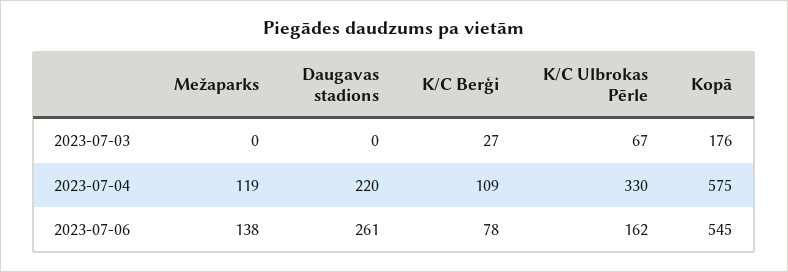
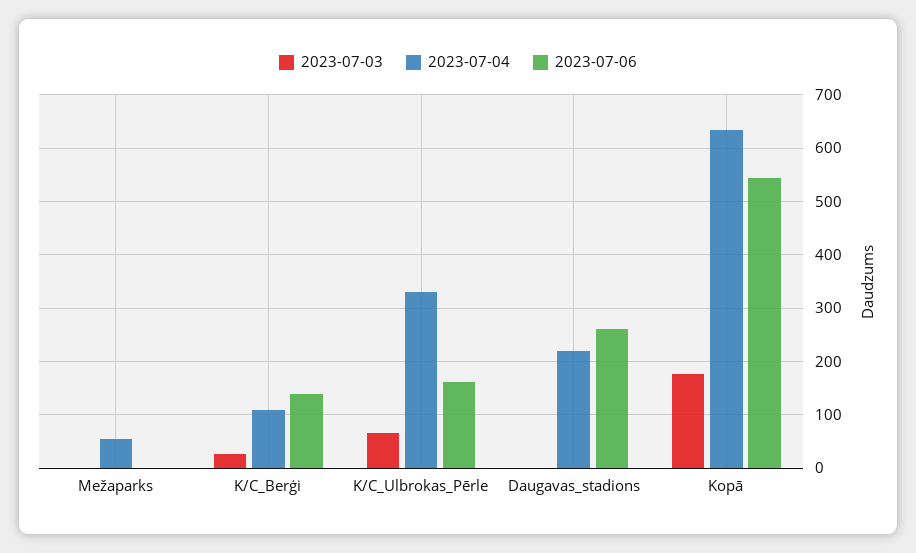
  {
    "2023-07-03": {
      "Mežaparks": 0,
      "Daugavas stadions": 0,
      "K/C Berģi": 27,
      "K/C Ulbrokas Pērle": 67,
      "Kopā": 176
    },
    "2023-07-04": {
-     "Mežaparks": 119,
+     "Mežaparks": 60,
      "Daugavas stadions": 220,
      "K/C Berģi": 109,
      "K/C Ulbrokas Pērle": 330,
-     "Kopā": 575
+     "Kopā": 640
    },
    "2023-07-06": {
-     "Mežaparks": 138,
+     "Mežaparks": 0,
      "Daugavas stadions": 261,
-     "K/C Berģi": 78,
+     "K/C Berģi": 140,
      "K/C Ulbrokas Pērle": 162,
      "Kopā": 545
    }
  }

